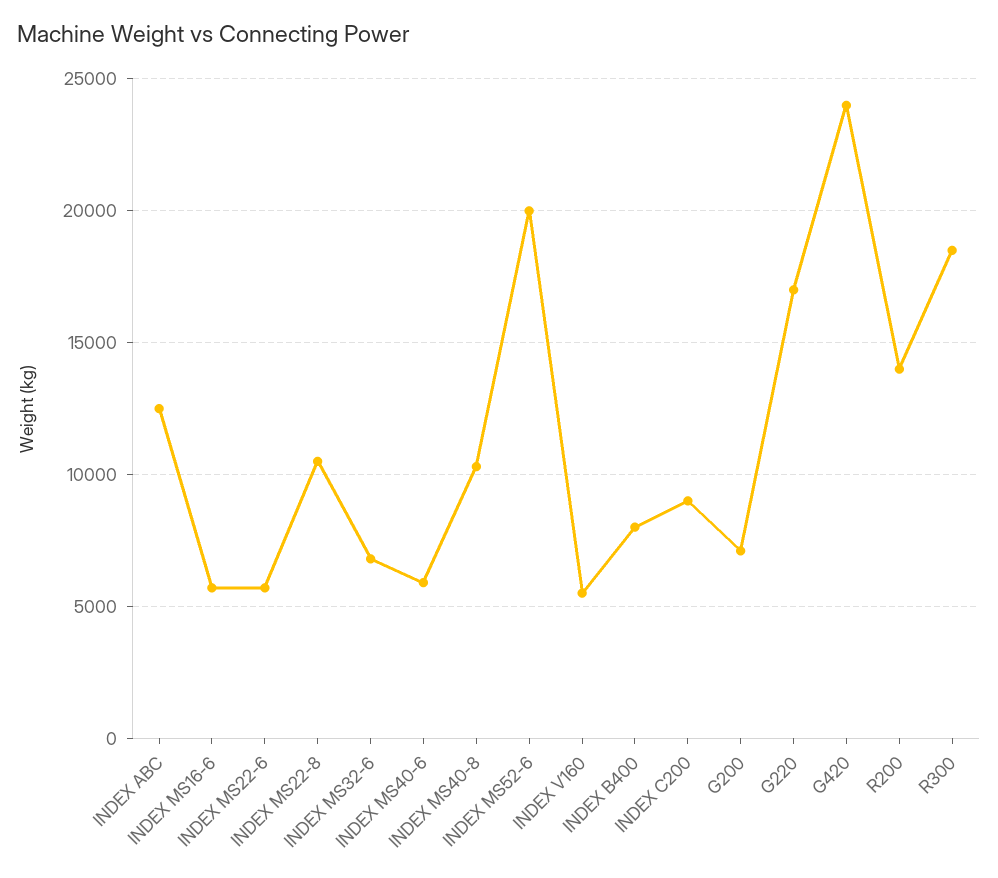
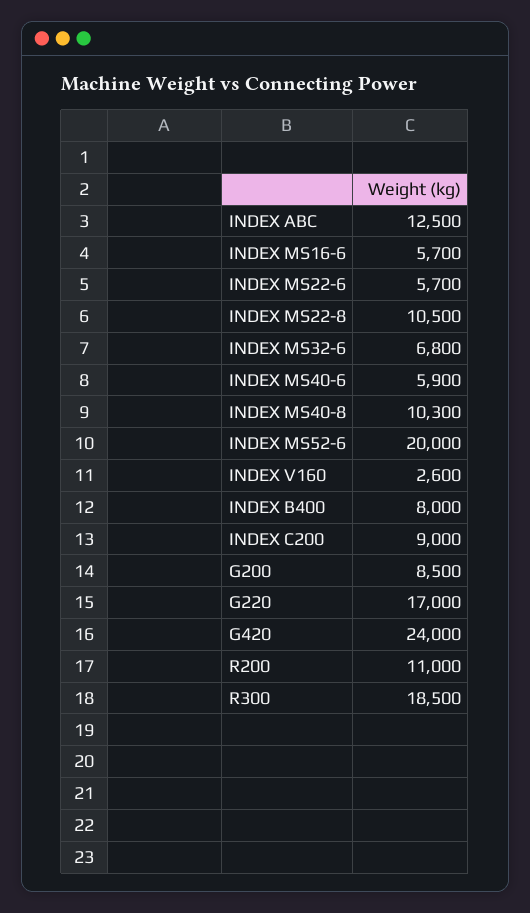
  {
    "INDEX ABC": 12500,
    "INDEX MS16-6": 5700,
    "INDEX MS22-6": 5700,
    "INDEX MS22-8": 10500,
    "INDEX MS32-6": 6800,
    "INDEX MS40-6": 5900,
    "INDEX MS40-8": 10300,
    "INDEX MS52-6": 20000,
-   "INDEX V160": 5500,
+   "INDEX V160": 2600,
    "INDEX B400": 8000,
    "INDEX C200": 9000,
-   "G200": 7000,
+   "G200": 8500,
    "G220": 17000,
    "G420": 24000,
-   "R200": 14000,
+   "R200": 11000,
    "R300": 18500
  }

